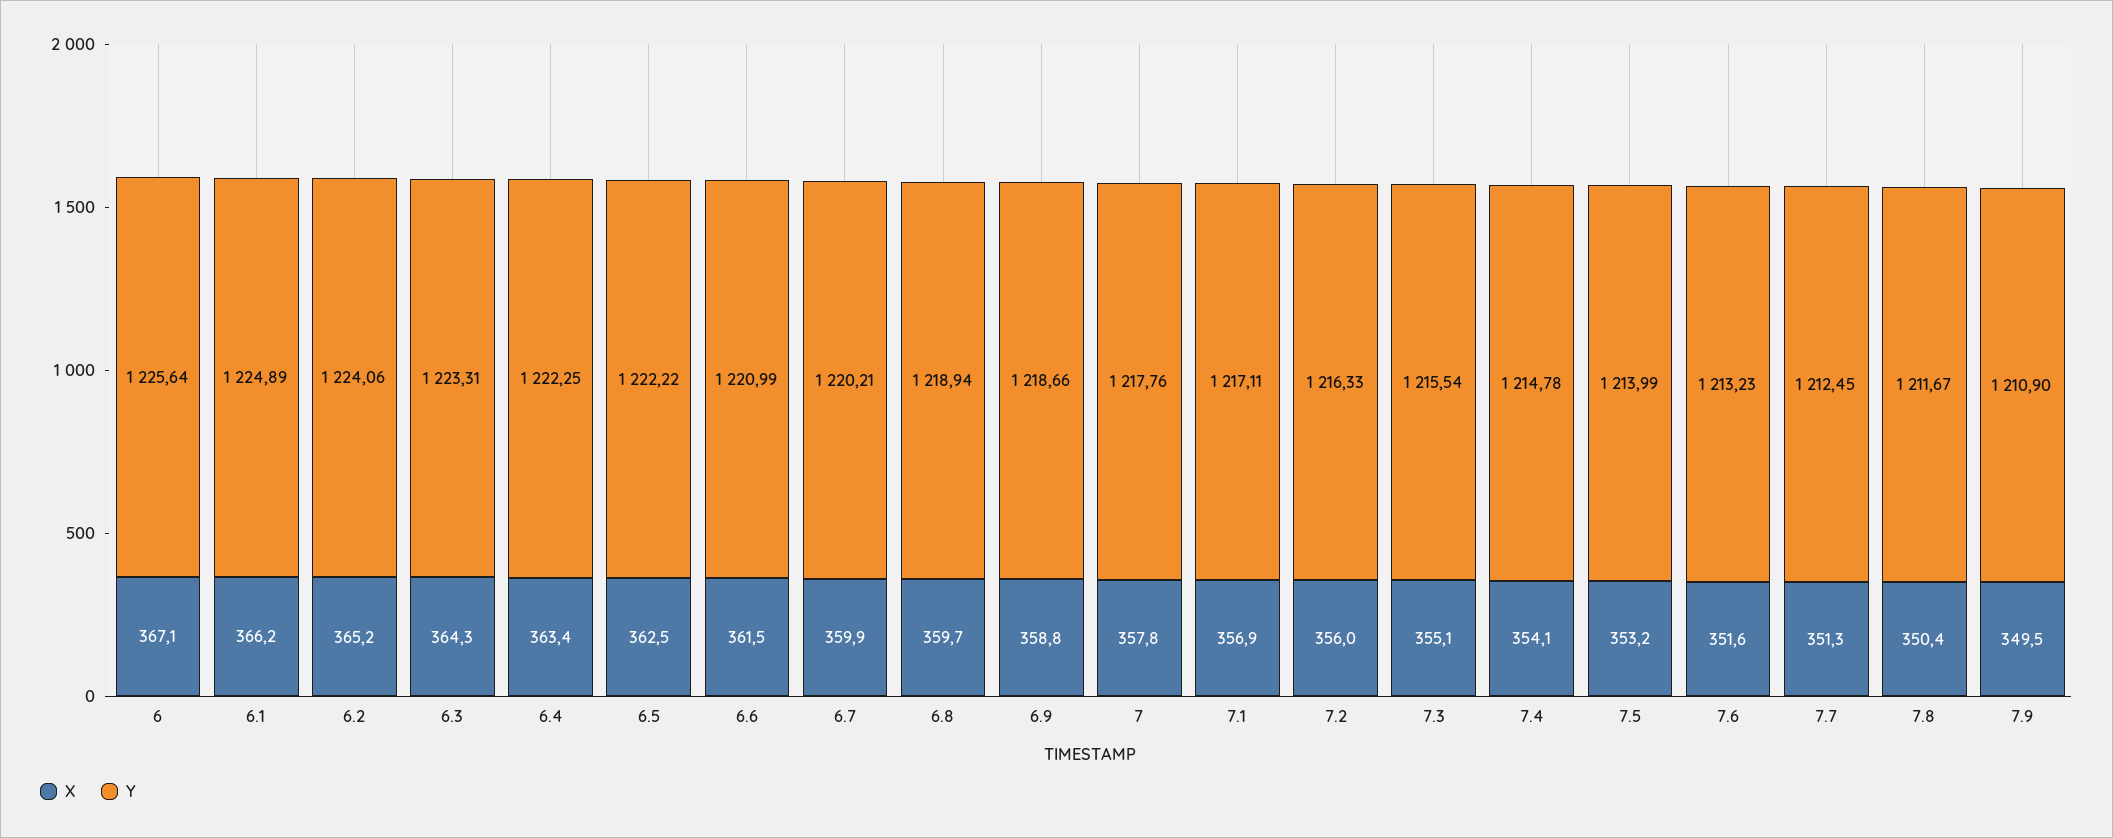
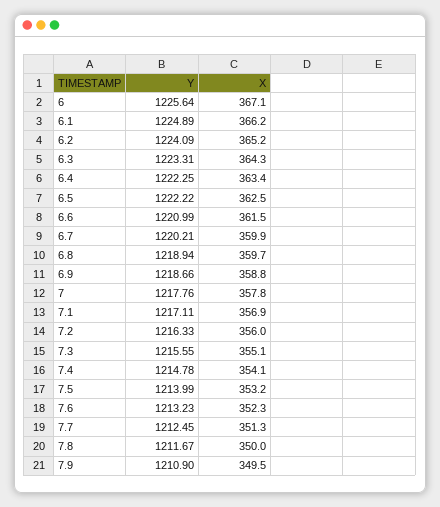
  {
    "X": {
      "6": 367.1,
      "6.1": 366.2,
      "6.2": 365.2,
      "6.3": 364.3,
      "6.4": 363.4,
      "6.5": 362.5,
      "6.6": 361.5,
      "6.7": 359.9,
      "6.8": 359.7,
      "6.9": 358.8,
      "7": 357.8,
      "7.1": 356.9,
      "7.2": 356,
      "7.3": 355.1,
      "7.4": 354.1,
      "7.5": 353.2,
-     "7.6": 351.6,
+     "7.6": 352.3,
      "7.7": 351.3,
-     "7.8": 350.4,
+     "7.8": 350,
      "7.9": 349.5
    },
    "Y": {
      "6": 1225.64,
      "6.1": 1224.89,
-     "6.2": 1224.06,
+     "6.2": 1224.09,
      "6.3": 1223.31,
      "6.4": 1222.25,
      "6.5": 1222.22,
      "6.6": 1220.99,
      "6.7": 1220.21,
      "6.8": 1218.94,
      "6.9": 1218.66,
      "7": 1217.76,
      "7.1": 1217.11,
      "7.2": 1216.33,
-     "7.3": 1215.54,
+     "7.3": 1215.55,
      "7.4": 1214.78,
      "7.5": 1213.99,
      "7.6": 1213.23,
      "7.7": 1212.45,
      "7.8": 1211.67,
      "7.9": 1210.9
    }
  }

